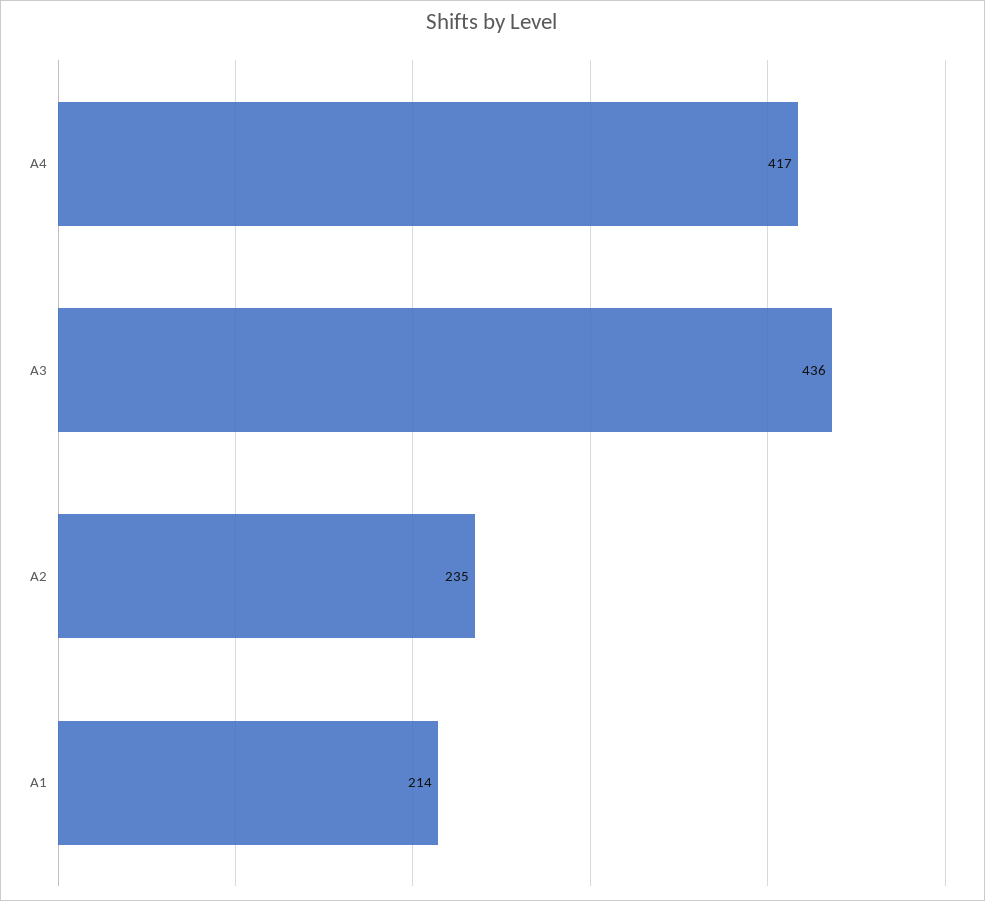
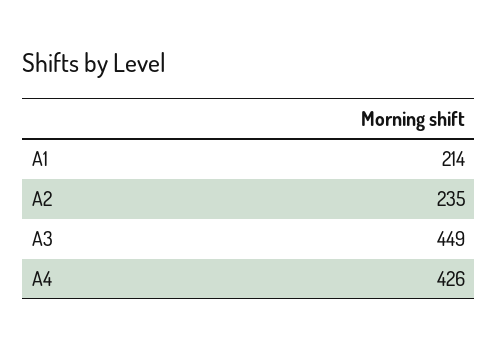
  {
-   "A4": 417,
+   "A4": 426,
-   "A3": 436,
+   "A3": 449,
    "A2": 235,
    "A1": 214
  }

